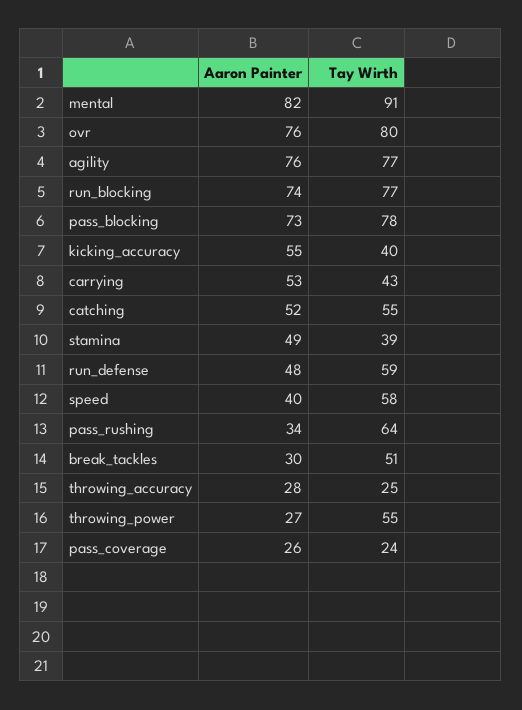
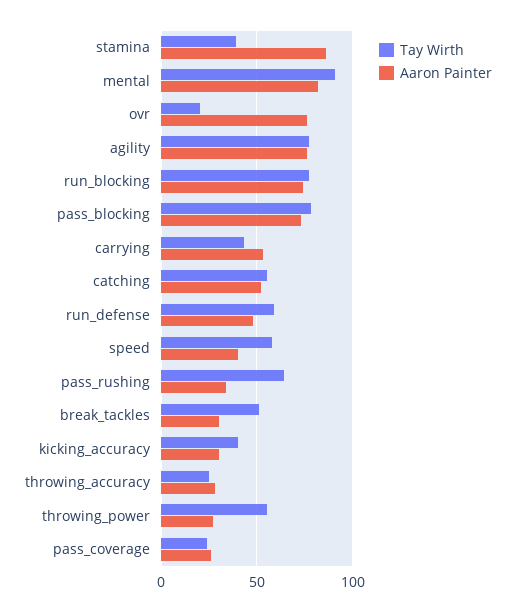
  {
    "Aaron Painter": {
      "mental": 82,
      "ovr": 76,
      "agility": 76,
      "run_blocking": 74,
      "pass_blocking": 73,
-     "kicking_accuracy": 55,
+     "kicking_accuracy": 30,
      "carrying": 53,
      "catching": 52,
-     "stamina": 49,
+     "stamina": 85,
      "run_defense": 48,
      "speed": 40,
      "pass_rushing": 34,
      "break_tackles": 30,
      "throwing_accuracy": 28,
      "throwing_power": 27,
      "pass_coverage": 26
    },
    "Tay Wirth": {
      "mental": 91,
-     "ovr": 80,
+     "ovr": 20,
      "agility": 77,
      "run_blocking": 77,
      "pass_blocking": 78,
      "kicking_accuracy": 40,
      "carrying": 43,
      "catching": 55,
      "stamina": 39,
      "run_defense": 59,
      "speed": 58,
      "pass_rushing": 64,
      "break_tackles": 51,
      "throwing_accuracy": 25,
      "throwing_power": 55,
      "pass_coverage": 24
    }
  }

